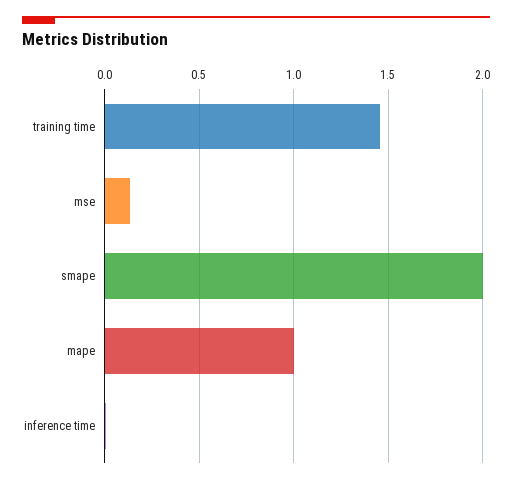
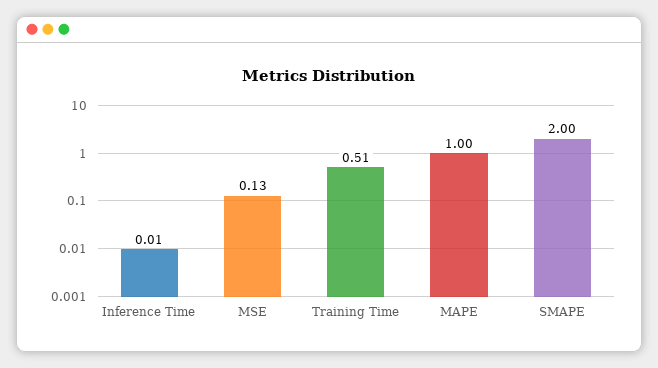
  {
-   "training time": 1.45,
+   "training time": 0.51,
    "mse": 0.13,
    "smape": 2,
    "mape": 1,
    "inference time": 0.01
  }

